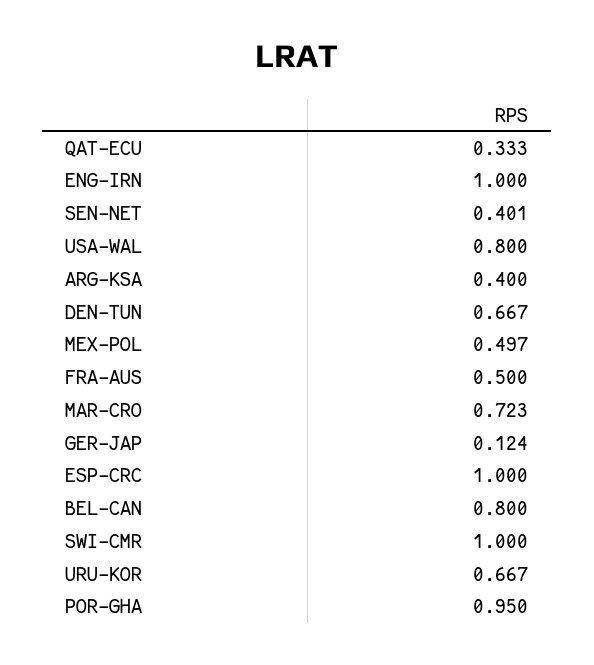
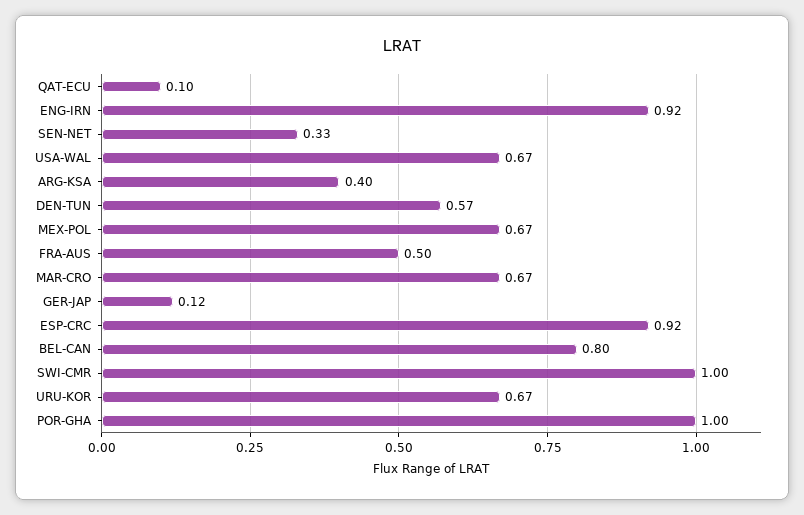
  {
-   "QAT-ECU": 0.333,
+   "QAT-ECU": 0.1,
-   "ENG-IRN": 1,
+   "ENG-IRN": 0.92,
-   "SEN-NET": 0.401,
+   "SEN-NET": 0.33,
-   "USA-WAL": 0.8,
+   "USA-WAL": 0.67,
    "ARG-KSA": 0.4,
-   "DEN-TUN": 0.667,
+   "DEN-TUN": 0.57,
-   "MEX-POL": 0.497,
+   "MEX-POL": 0.67,
    "FRA-AUS": 0.5,
-   "MAR-CRO": 0.723,
+   "MAR-CRO": 0.67,
    "GER-JAP": 0.124,
-   "ESP-CRC": 1,
+   "ESP-CRC": 0.92,
    "BEL-CAN": 0.8,
    "SWI-CMR": 1,
    "URU-KOR": 0.667,
-   "POR-GHA": 0.95
+   "POR-GHA": 1
  }

